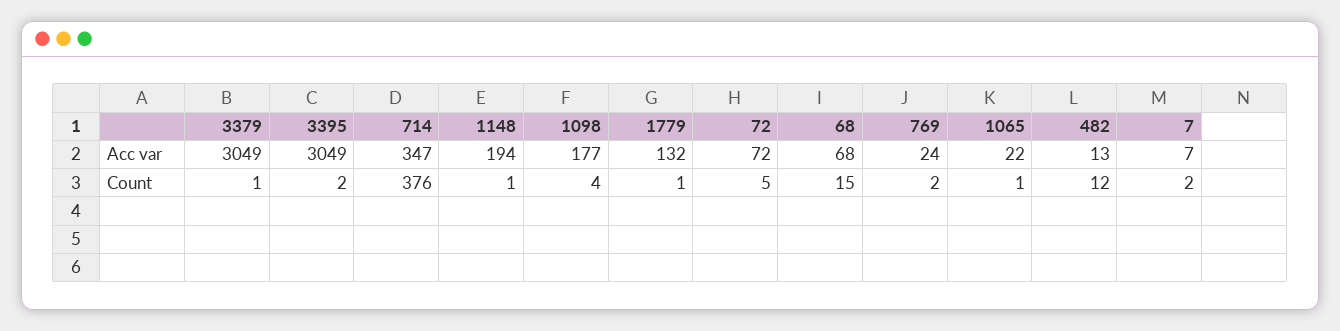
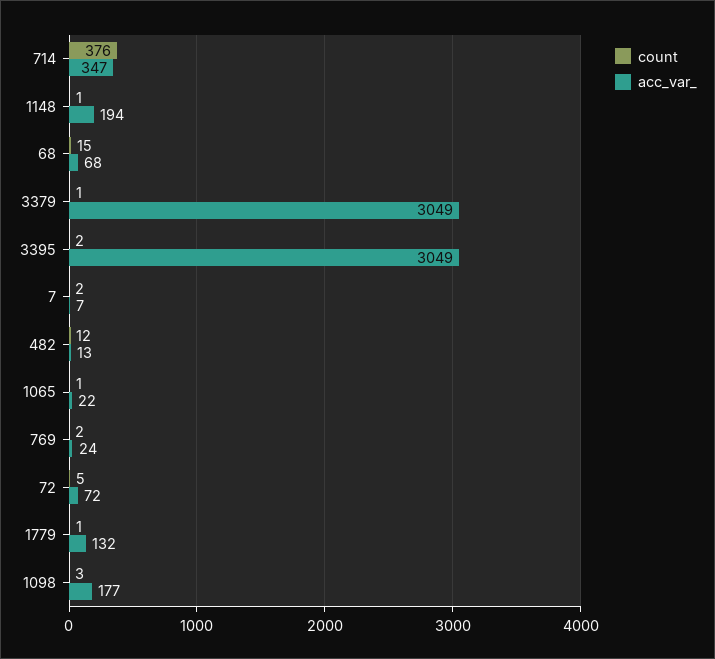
  {
    "Acc var": {
      "3379": 3049,
      "3395": 3049,
      "714": 347,
      "1148": 194,
      "1098": 177,
      "1779": 132,
      "72": 72,
      "68": 68,
      "769": 24,
      "1065": 22,
      "482": 13,
      "7": 7
    },
    "Count": {
      "3379": 1,
      "3395": 2,
      "714": 376,
      "1148": 1,
-     "1098": 4,
+     "1098": 3,
      "1779": 1,
      "72": 5,
      "68": 15,
      "769": 2,
      "1065": 1,
      "482": 12,
      "7": 2
    }
  }

